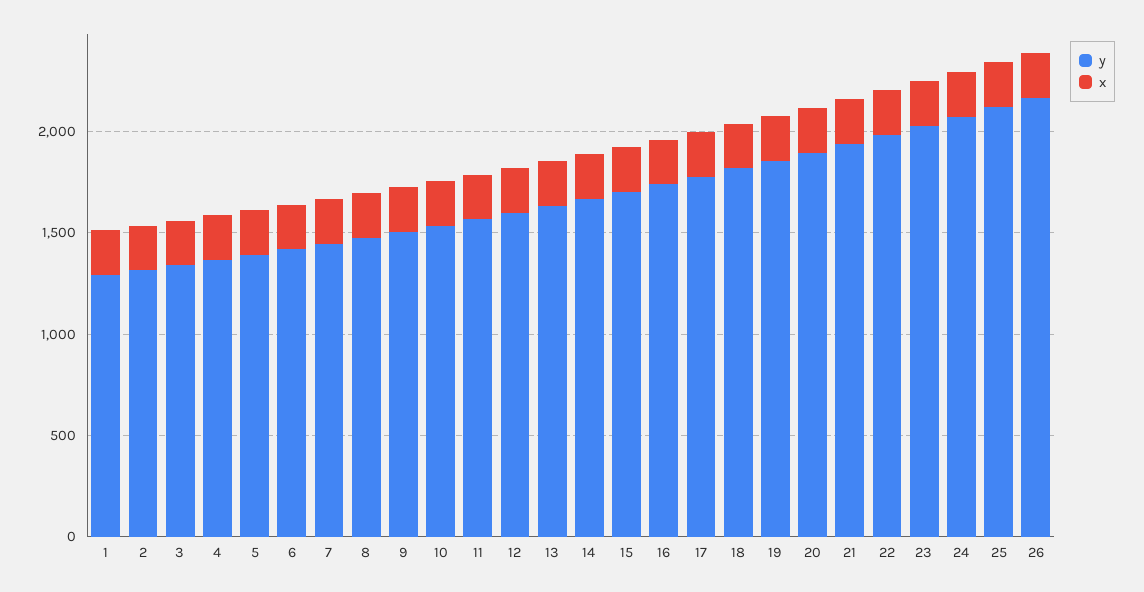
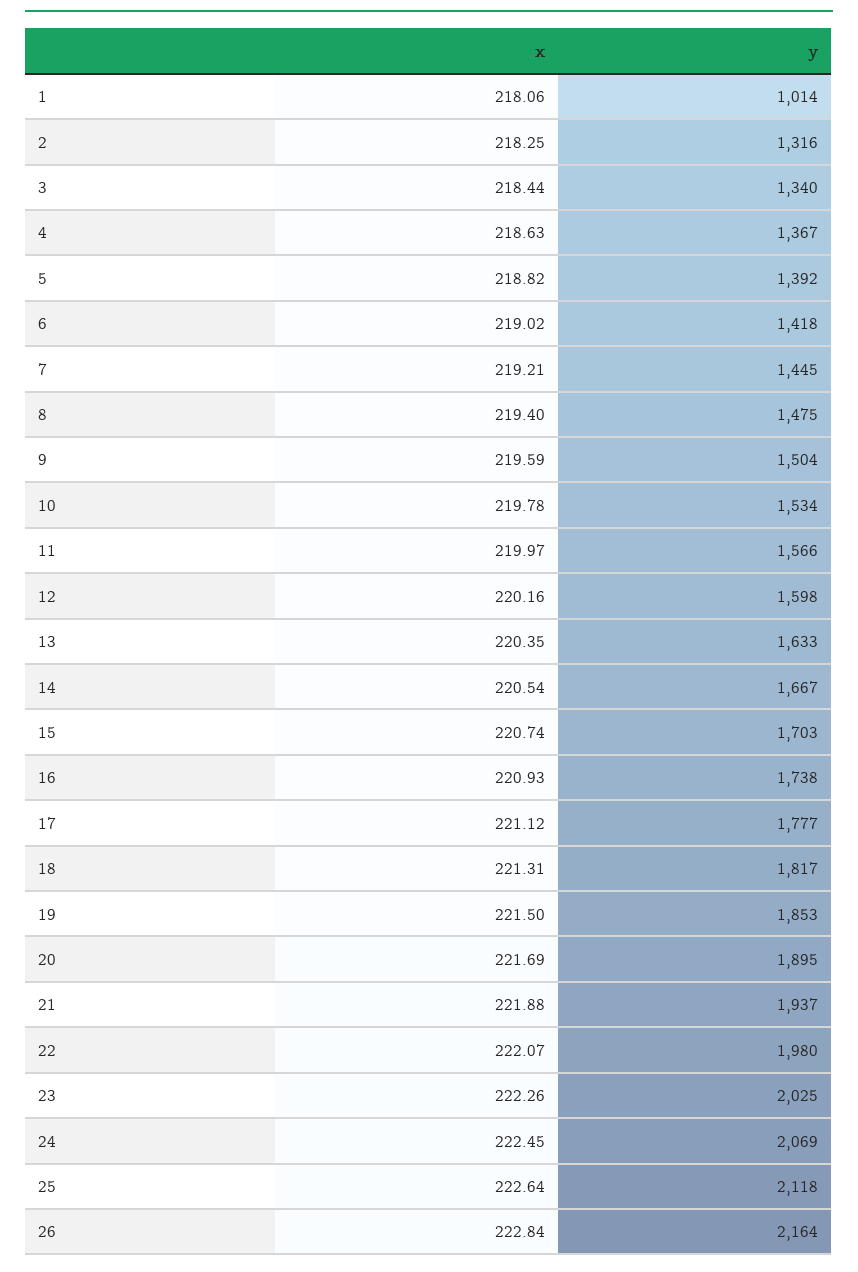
  {
    "y": {
-     "1": 1300,
+     "1": 1014,
      "2": 1316,
      "3": 1340,
      "4": 1367,
      "5": 1392,
      "6": 1418,
      "7": 1445,
      "8": 1475,
      "9": 1504,
      "10": 1534,
      "11": 1566,
      "12": 1598,
      "13": 1633,
      "14": 1667,
      "15": 1703,
      "16": 1738,
      "17": 1777,
      "18": 1817,
      "19": 1853,
      "20": 1895,
      "21": 1937,
      "22": 1980,
      "23": 2025,
      "24": 2069,
      "25": 2118,
      "26": 2164
    },
    "x": {
      "1": 218.06,
      "2": 218.25,
      "3": 218.44,
      "4": 218.63,
      "5": 218.82,
      "6": 219.02,
      "7": 219.21,
      "8": 219.4,
      "9": 219.59,
      "10": 219.78,
      "11": 219.97,
      "12": 220.16,
      "13": 220.35,
      "14": 220.54,
      "15": 220.74,
      "16": 220.93,
      "17": 221.12,
      "18": 221.31,
      "19": 221.5,
      "20": 221.69,
      "21": 221.88,
      "22": 222.07,
      "23": 222.26,
      "24": 222.45,
      "25": 222.64,
      "26": 222.84
    }
  }

